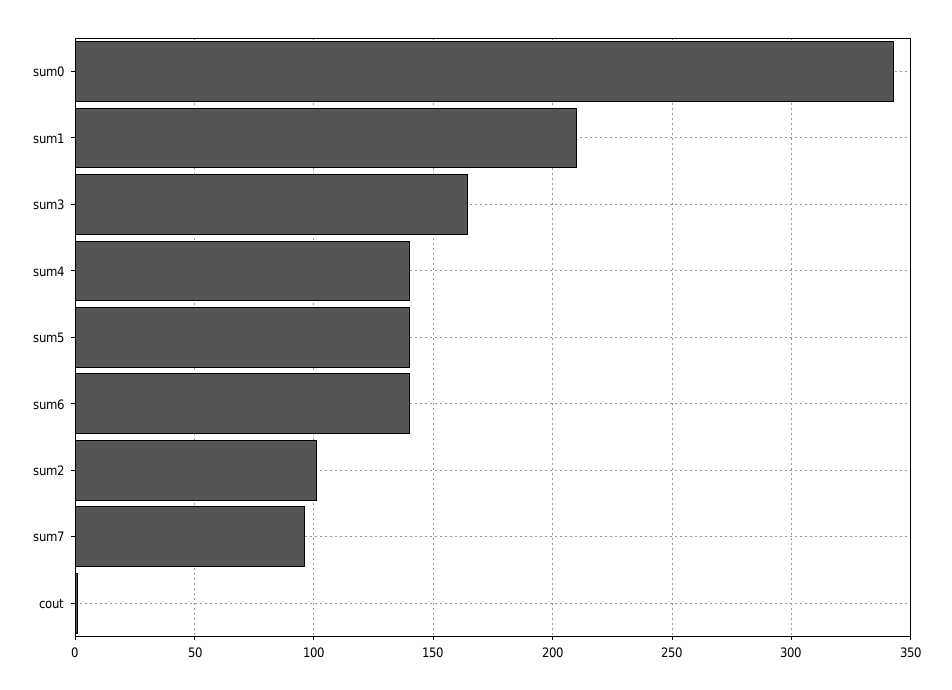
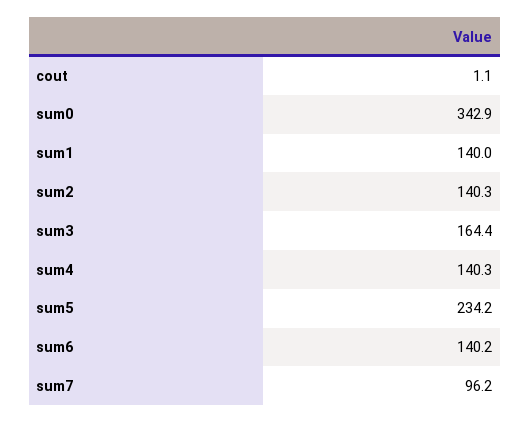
  {
    "sum0": 342.9,
-   "sum1": 210,
+   "sum1": 140,
    "sum3": 164.4,
    "sum4": 140.3,
-   "sum5": 140,
+   "sum5": 234.2,
    "sum6": 140.2,
-   "sum2": 100,
+   "sum2": 140.3,
    "sum7": 96.2,
    "cout": 1.1
  }

